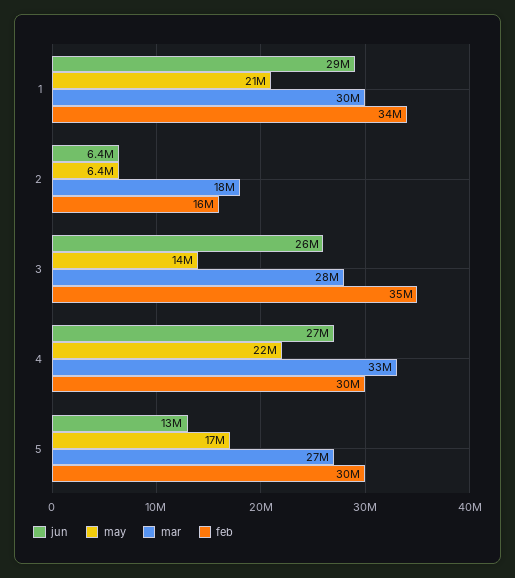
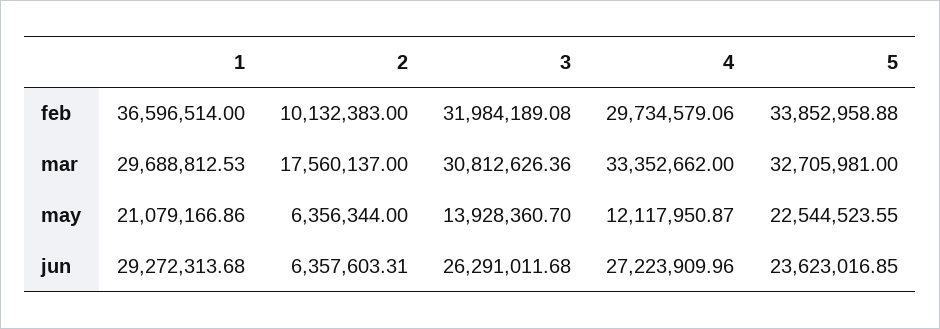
  {
    "jun": {
      "1": 29272313.68,
      "2": 6357603.31,
      "3": 26291011.68,
      "4": 27223909.96,
-     "5": 13000000
+     "5": 23623016.85
    },
    "may": {
      "1": 21079166.86,
      "2": 6356344,
      "3": 13928360.7,
-     "4": 22000000,
+     "4": 12117950.87,
-     "5": 17000000
+     "5": 22544523.55
    },
    "mar": {
      "1": 29688812.53,
      "2": 17560137,
-     "3": 28000000,
+     "3": 30812626.36,
      "4": 33352662,
-     "5": 27000000
+     "5": 32705981
    },
    "feb": {
-     "1": 34000000,
+     "1": 36596514,
-     "2": 16000000,
+     "2": 10132383,
-     "3": 35000000,
+     "3": 31984189.08,
      "4": 29734579.06,
-     "5": 30000000
+     "5": 33852958.88
    }
  }

